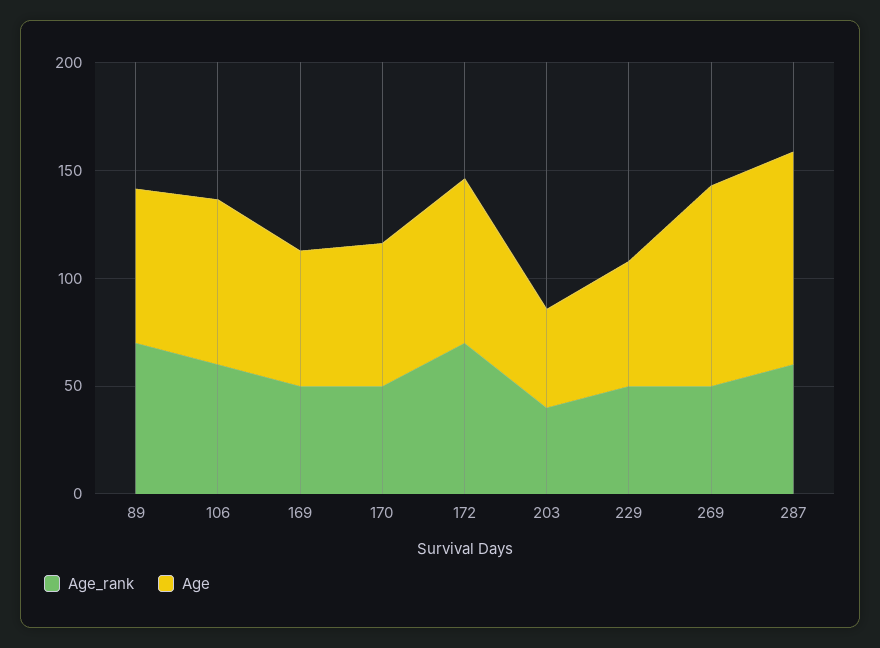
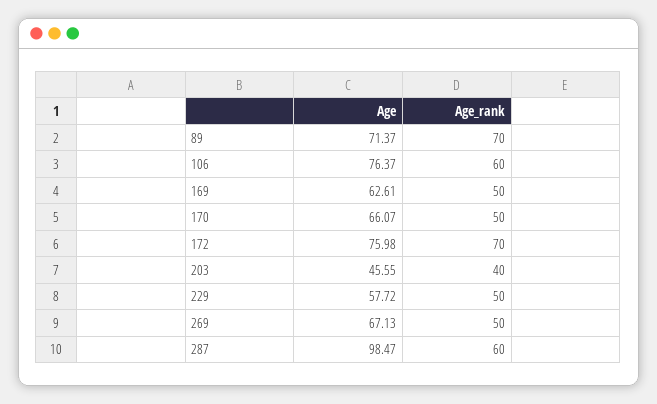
  {
    "Age_rank": {
      "89": 70,
      "106": 60,
      "169": 50,
      "170": 50,
      "172": 70,
      "203": 40,
      "229": 50,
      "269": 50,
      "287": 60
    },
    "Age": {
      "89": 71.37,
      "106": 76.37,
      "169": 62.61,
      "170": 66.07,
      "172": 75.98,
      "203": 45.55,
      "229": 57.72,
-     "269": 90,
+     "269": 67.13,
      "287": 98.47
    }
  }

